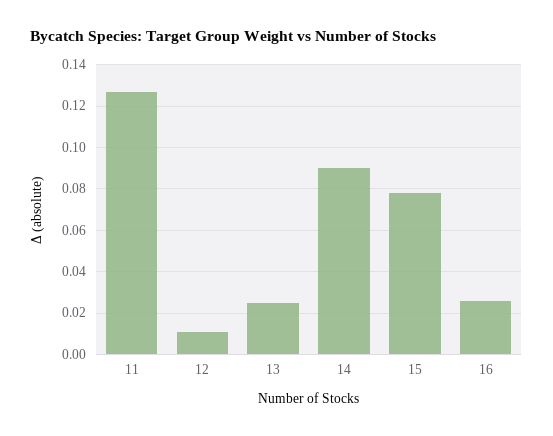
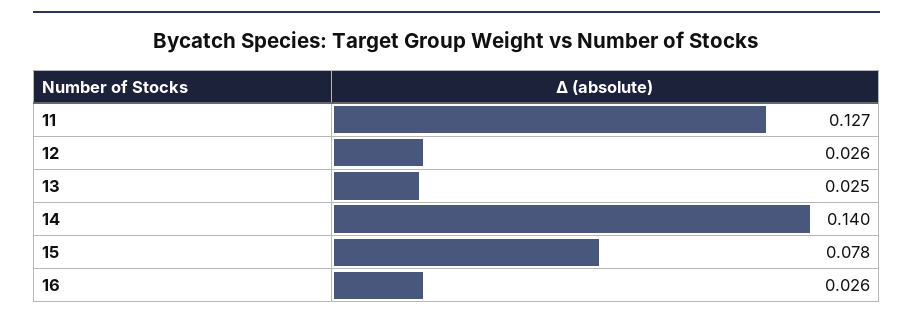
  {
    "11": 0.127,
-   "12": 0.01,
+   "12": 0.026,
    "13": 0.025,
-   "14": 0.09,
+   "14": 0.14,
    "15": 0.078,
    "16": 0.026
  }

